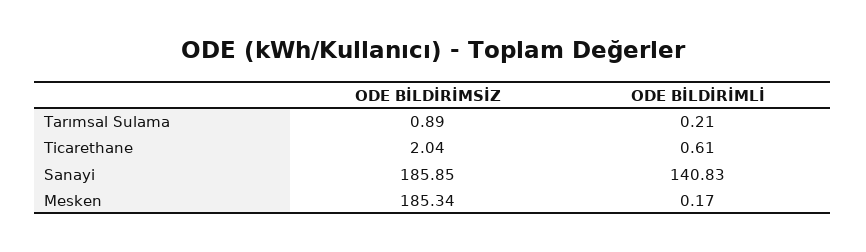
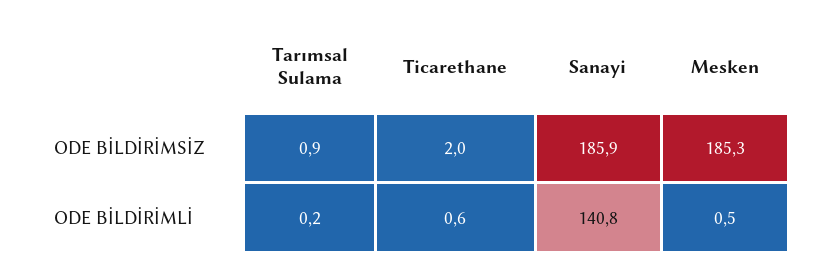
  {
    "ODE BİLDİRİMSİZ": {
      "Tarımsal Sulama": 0.89,
      "Ticarethane": 2.04,
      "Sanayi": 185.85,
      "Mesken": 185.34
    },
    "ODE BİLDİRİMLİ": {
      "Tarımsal Sulama": 0.21,
      "Ticarethane": 0.61,
      "Sanayi": 140.83,
-     "Mesken": 0.17
+     "Mesken": 0.5
    }
  }

